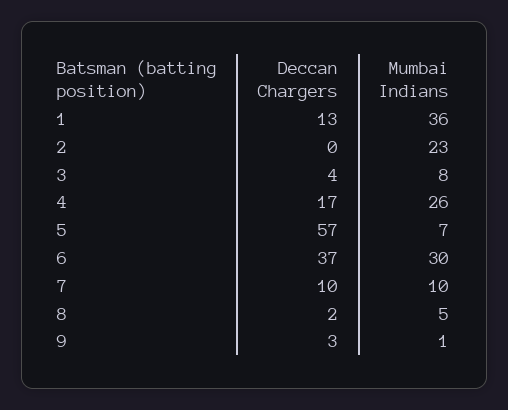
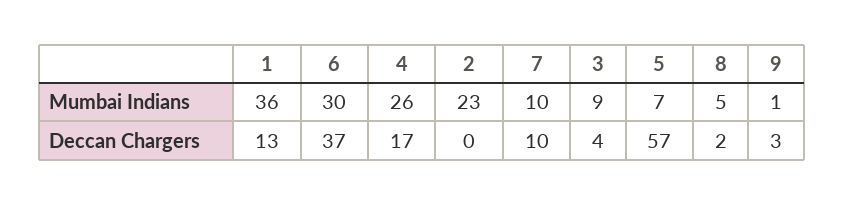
  {
    "Deccan Chargers": {
      "1": 13,
      "2": 0,
      "3": 4,
      "4": 17,
      "5": 57,
      "6": 37,
      "7": 10,
      "8": 2,
      "9": 3
    },
    "Mumbai Indians": {
      "1": 36,
      "2": 23,
-     "3": 8,
+     "3": 9,
      "4": 26,
      "5": 7,
      "6": 30,
      "7": 10,
      "8": 5,
      "9": 1
    }
  }

